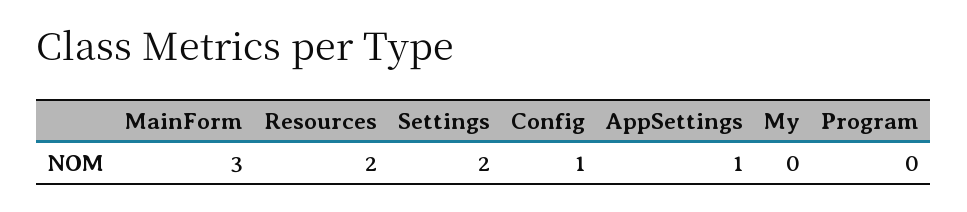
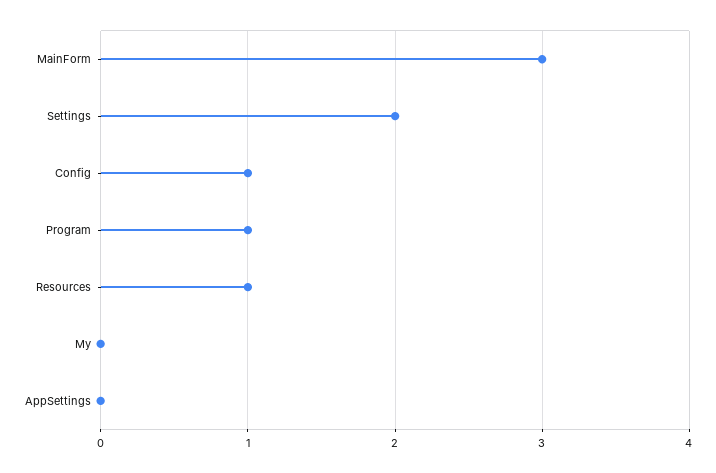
  {
    "MainForm": 3,
-   "Resources": 2,
+   "Resources": 1,
    "Settings": 2,
    "Config": 1,
-   "AppSettings": 1,
+   "AppSettings": 0,
    "My": 0,
-   "Program": 0
+   "Program": 1
  }

